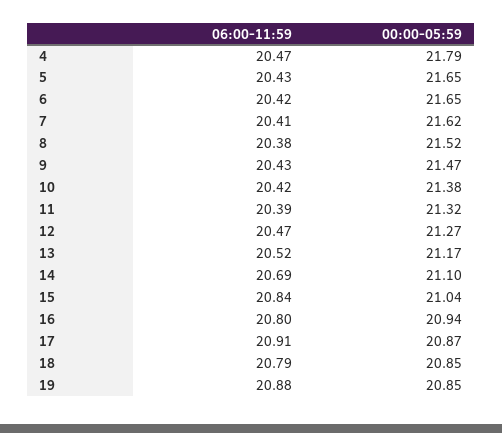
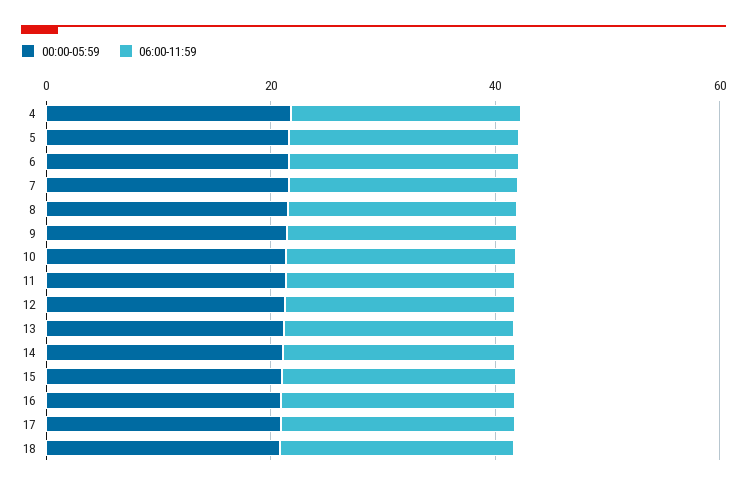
  {
    "06:00-11:59": {
      "4": 20.47,
      "5": 20.43,
      "6": 20.42,
      "7": 20.41,
      "8": 20.38,
      "9": 20.43,
      "10": 20.42,
      "11": 20.39,
      "12": 20.47,
      "13": 20.52,
      "14": 20.69,
      "15": 20.84,
      "16": 20.8,
      "17": 20.91,
-     "18": 20.79,
+     "18": 20.79
-     "19": 20.88
    },
    "00:00-05:59": {
      "4": 21.79,
      "5": 21.65,
      "6": 21.65,
      "7": 21.62,
      "8": 21.52,
      "9": 21.47,
      "10": 21.38,
      "11": 21.32,
      "12": 21.27,
      "13": 21.17,
      "14": 21.1,
      "15": 21.04,
      "16": 20.94,
      "17": 20.87,
-     "18": 20.85,
+     "18": 20.85
-     "19": 20.85
    }
  }

